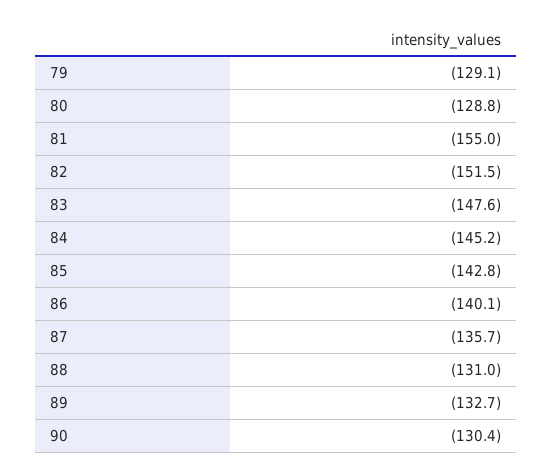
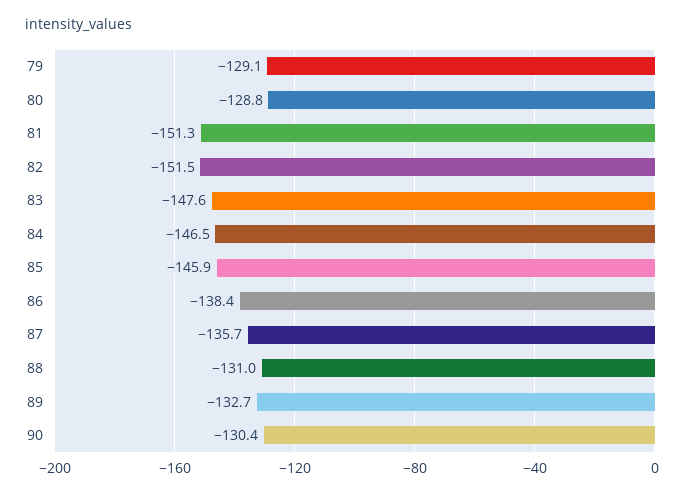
  {
    "79": -129.1,
    "80": -128.8,
-   "81": -155,
+   "81": -151.3,
    "82": -151.5,
    "83": -147.6,
-   "84": -145.2,
+   "84": -146.5,
-   "85": -142.8,
+   "85": -145.9,
-   "86": -140.1,
+   "86": -138.4,
    "87": -135.7,
    "88": -131,
    "89": -132.7,
    "90": -130.4
  }

